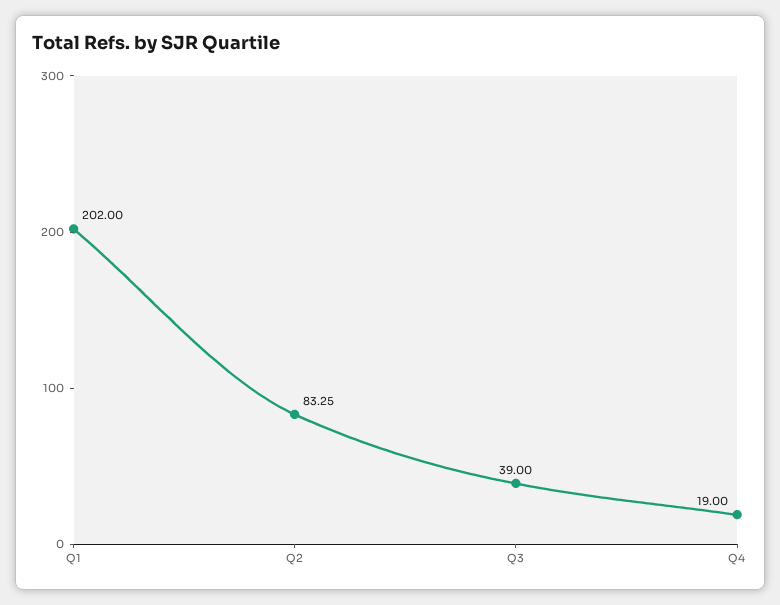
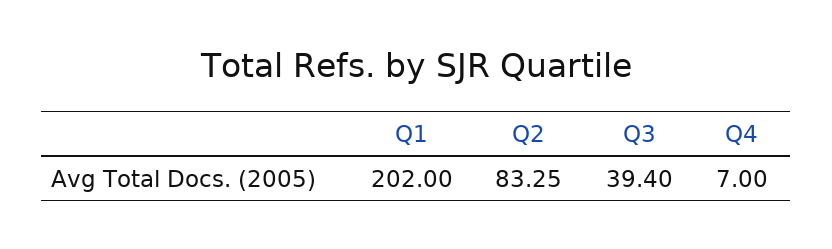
  {
    "Q1": 202,
    "Q2": 83.25,
-   "Q3": 39,
+   "Q3": 39.4,
-   "Q4": 19
+   "Q4": 7
  }

